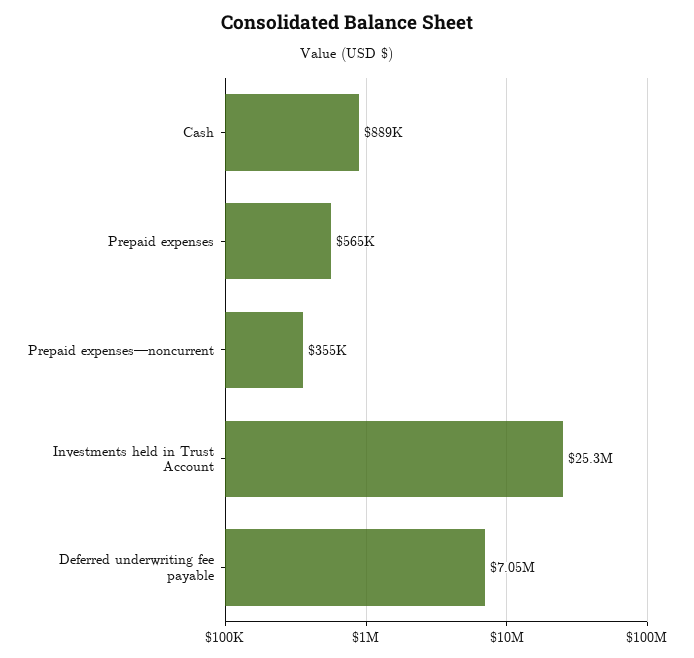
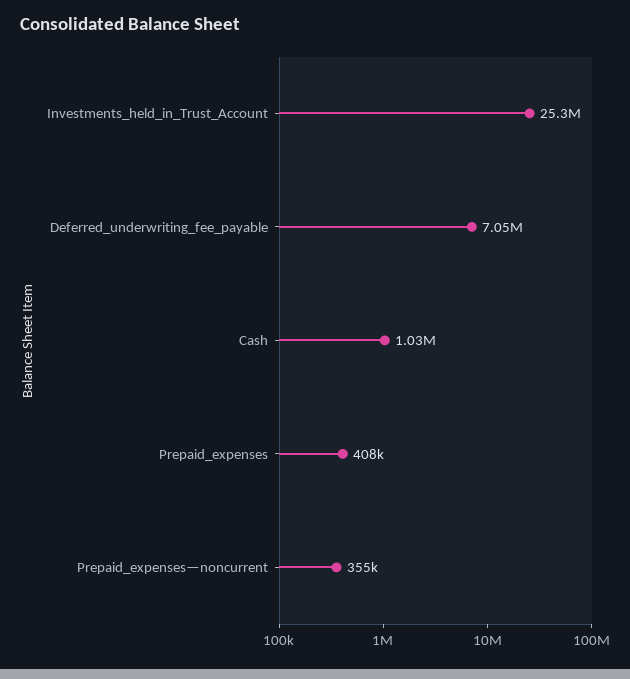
  {
-   "Cash": 889000,
+   "Cash": 1030000,
-   "Prepaid expenses": 565000,
+   "Prepaid expenses": 408000,
    "Prepaid expenses—noncurrent": 355000,
    "Investments held in Trust Account": 25300000,
    "Deferred underwriting fee payable": 7050000
  }

